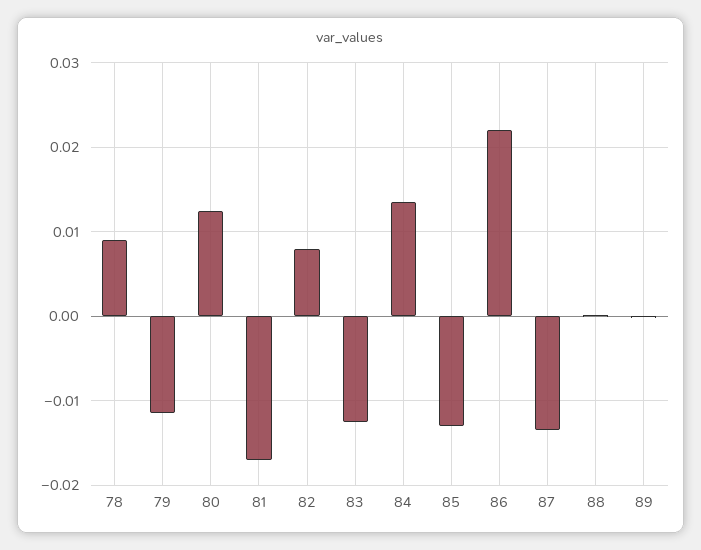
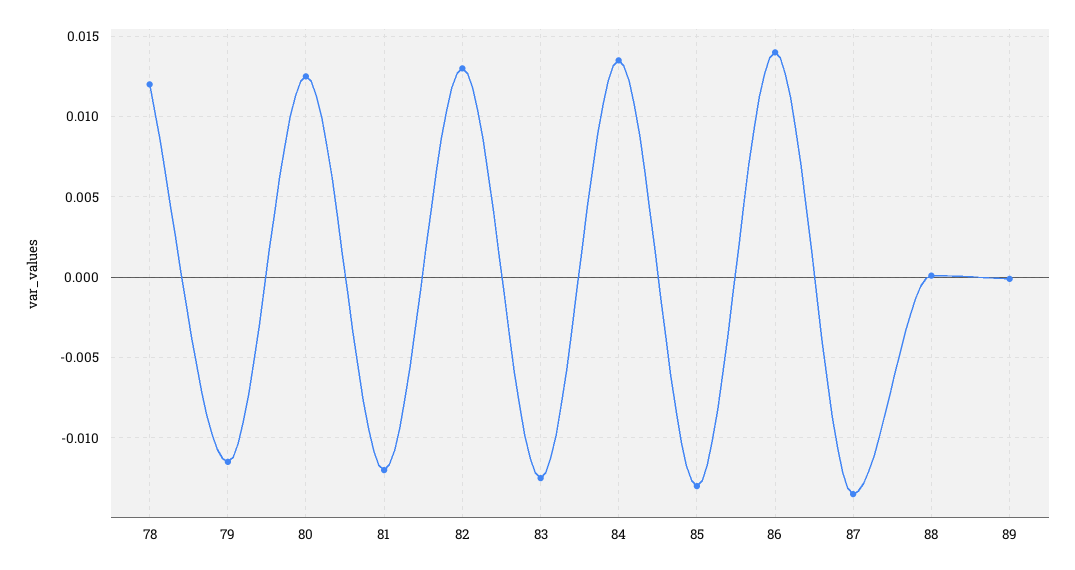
  {
-   "78": 0.009,
+   "78": 0.012,
    "79": -0.0115,
    "80": 0.0125,
-   "81": -0.017,
+   "81": -0.012,
-   "82": 0.008,
+   "82": 0.013,
    "83": -0.0125,
    "84": 0.0135,
    "85": -0.013,
-   "86": 0.022,
+   "86": 0.014,
    "87": -0.0135,
    "88": 0,
    "89": 0
  }

